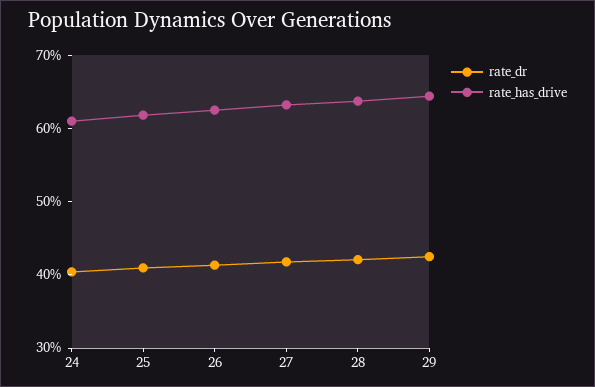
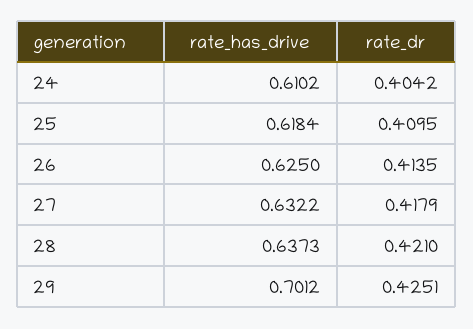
  {
    "rate_dr": {
      "24": 0.4042,
      "25": 0.4095,
      "26": 0.4135,
      "27": 0.4179,
      "28": 0.421,
      "29": 0.4251
    },
    "rate_has_drive": {
      "24": 0.6102,
      "25": 0.6184,
      "26": 0.625,
      "27": 0.6322,
      "28": 0.6373,
-     "29": 0.64
+     "29": 0.7012
    }
  }

